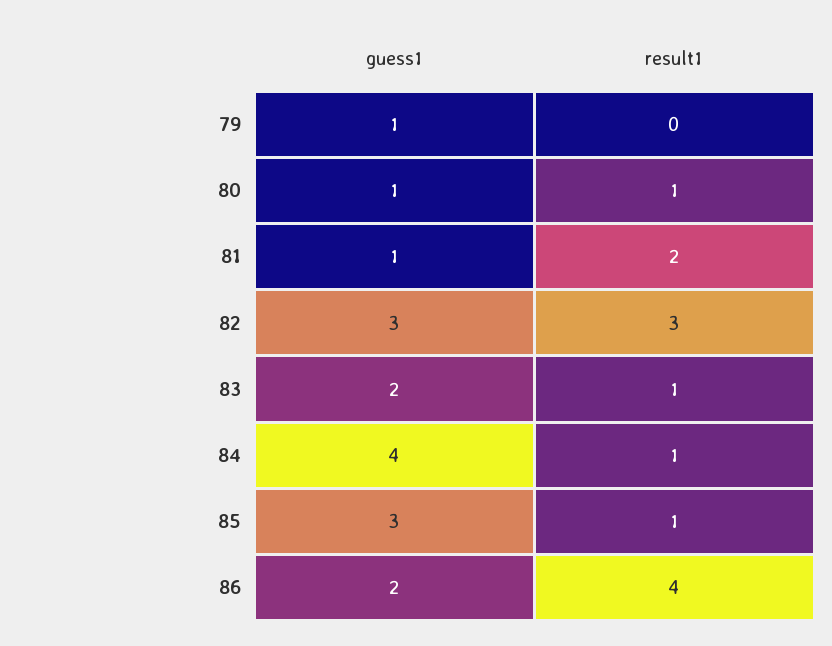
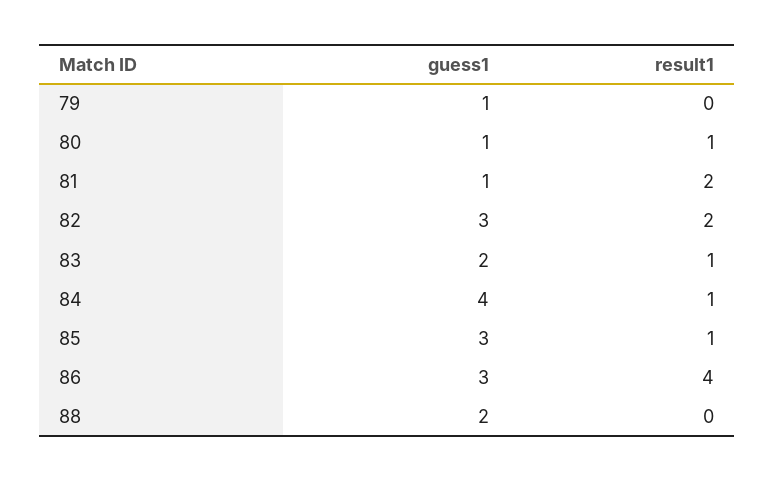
  {
    "guess1": {
      "79": 1,
      "80": 1,
      "81": 1,
      "82": 3,
      "83": 2,
      "84": 4,
      "85": 3,
-     "86": 2
+     "86": 3,
+     "88": 2
    },
    "result1": {
      "79": 0,
      "80": 1,
      "81": 2,
-     "82": 3,
+     "82": 2,
      "83": 1,
      "84": 1,
      "85": 1,
-     "86": 4
+     "86": 4,
+     "88": 0
    }
  }

